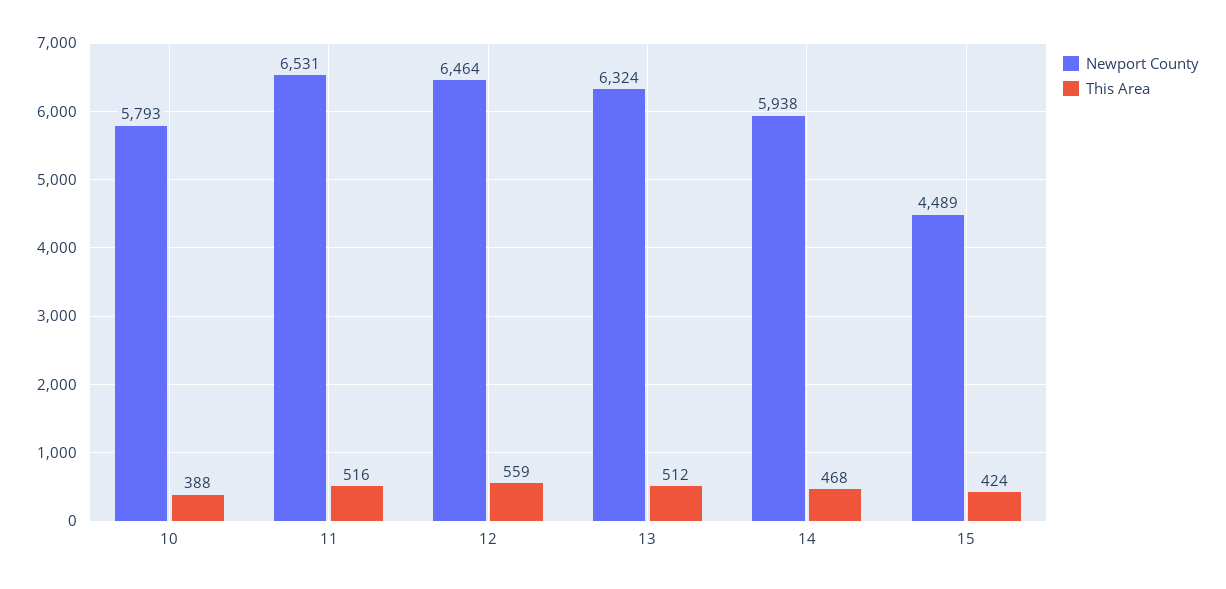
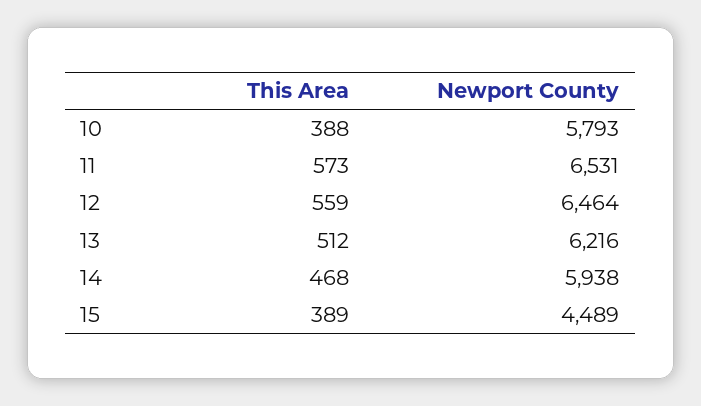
  {
    "Newport County": {
      "10": 5793,
      "11": 6531,
      "12": 6464,
-     "13": 6324,
+     "13": 6216,
      "14": 5938,
      "15": 4489
    },
    "This Area": {
      "10": 388,
-     "11": 516,
+     "11": 573,
      "12": 559,
      "13": 512,
      "14": 468,
-     "15": 424
+     "15": 389
    }
  }

